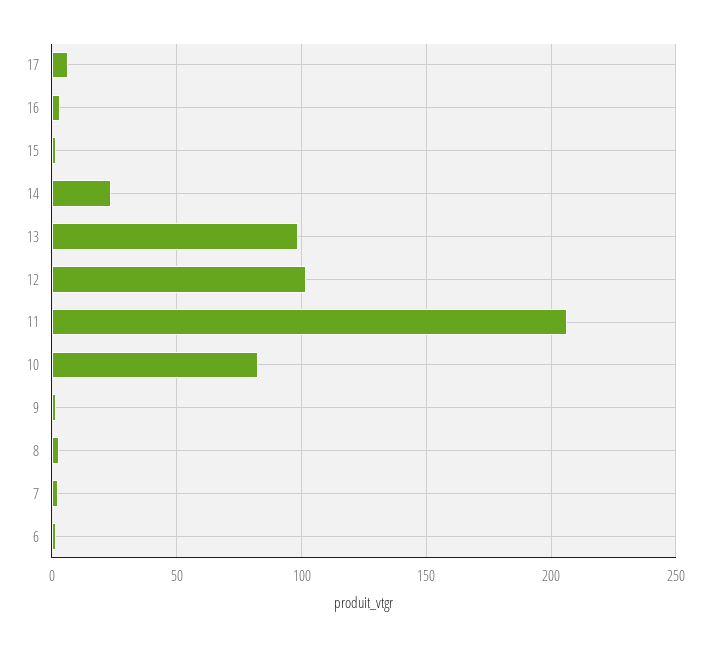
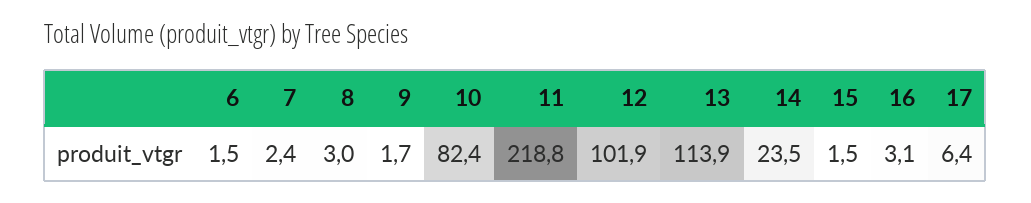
  {
    "17": 6.4,
    "16": 3.1,
    "15": 1.5,
    "14": 23.5,
-   "13": 100,
+   "13": 113.9,
    "12": 101.9,
-   "11": 205,
+   "11": 218.8,
    "10": 82.4,
    "9": 1.7,
    "8": 3,
    "7": 2.4,
    "6": 1.5
  }

